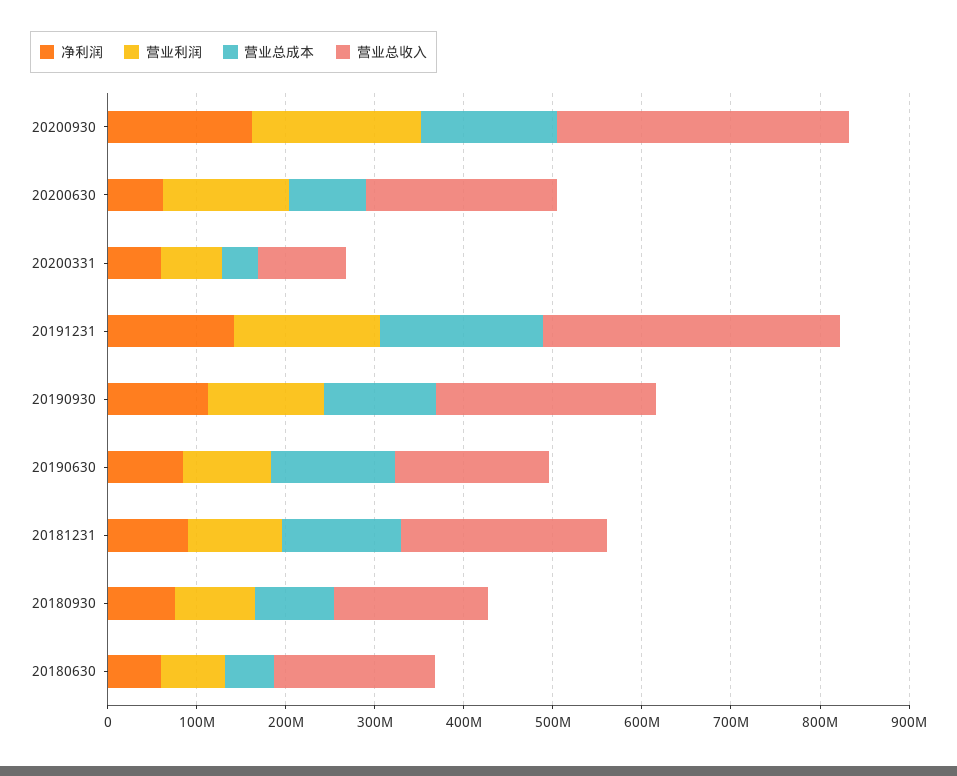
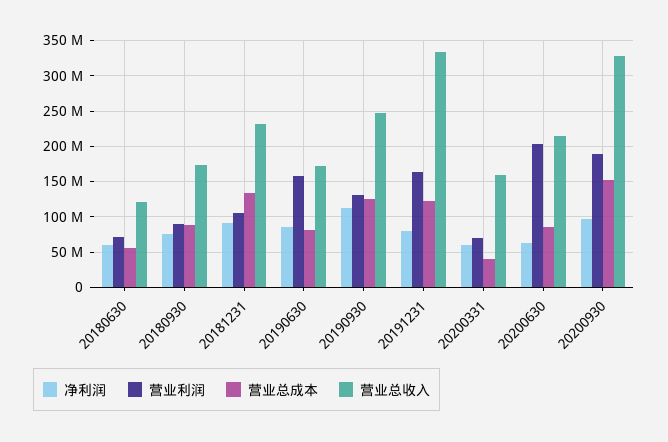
  {
    "净利润": {
-     "20200930": 160000000,
+     "20200930": 100000000,
      "20200630": 60000000,
      "20200331": 60000000,
-     "20191231": 140000000,
+     "20191231": 80000000,
      "20190930": 110000000,
      "20190630": 90000000,
      "20181231": 90000000,
      "20180930": 80000000,
      "20180630": 60000000
    },
    "营业利润": {
      "20200930": 190000000,
-     "20200630": 140000000,
+     "20200630": 200000000,
      "20200331": 70000000,
      "20191231": 160000000,
      "20190930": 130000000,
-     "20190630": 100000000,
+     "20190630": 160000000,
      "20181231": 100000000,
      "20180930": 90000000,
      "20180630": 70000000
    },
    "营业总成本": {
      "20200930": 150000000,
      "20200630": 90000000,
      "20200331": 40000000,
-     "20191231": 180000000,
+     "20191231": 120000000,
      "20190930": 130000000,
-     "20190630": 140000000,
+     "20190630": 80000000,
      "20181231": 130000000,
      "20180930": 90000000,
      "20180630": 60000000
    },
    "营业总收入": {
      "20200930": 330000000,
      "20200630": 210000000,
-     "20200331": 100000000,
+     "20200331": 160000000,
      "20191231": 330000000,
      "20190930": 250000000,
      "20190630": 170000000,
      "20181231": 230000000,
      "20180930": 170000000,
-     "20180630": 180000000
+     "20180630": 120000000
    }
  }

